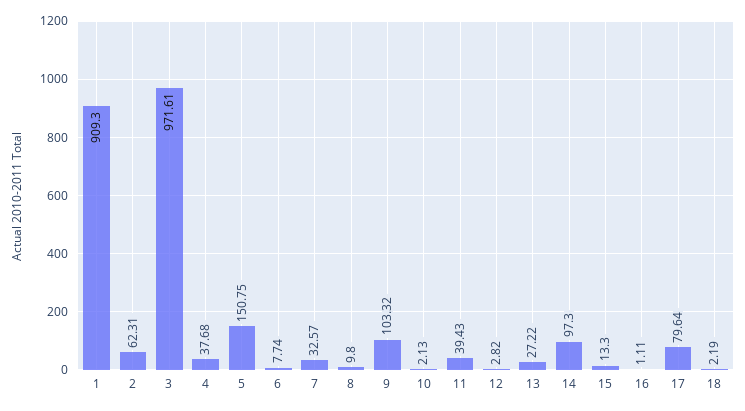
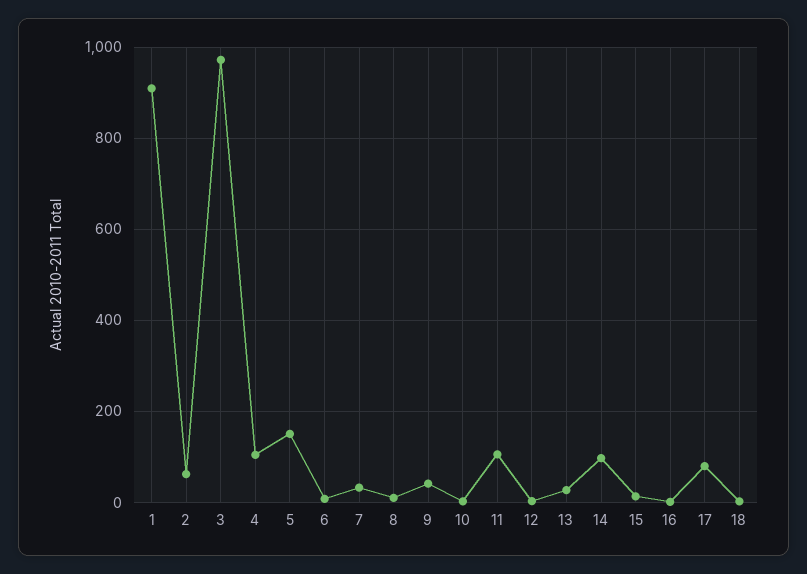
  {
    "1": 909.3,
    "2": 62.31,
    "3": 971.61,
-   "4": 37.68,
+   "4": 100,
    "5": 150.75,
    "6": 7.74,
    "7": 32.57,
    "8": 9.8,
-   "9": 103.32,
+   "9": 40,
    "10": 2.13,
-   "11": 39.43,
+   "11": 100,
    "12": 2.82,
    "13": 27.22,
    "14": 97.3,
    "15": 13.3,
    "16": 1.11,
    "17": 79.64,
    "18": 2.19
  }

